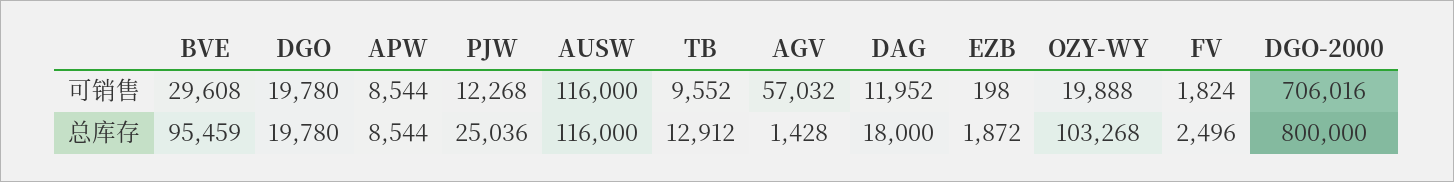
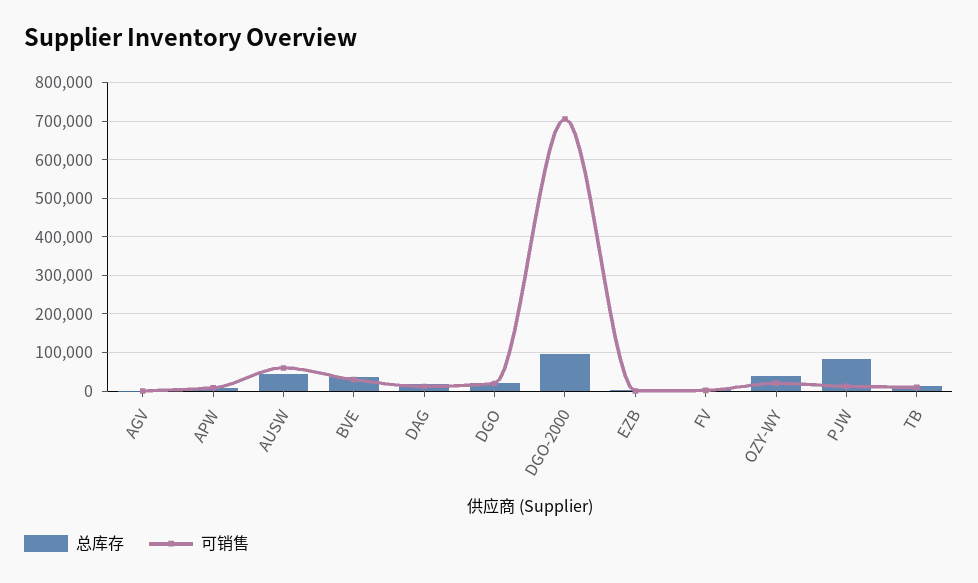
  {
    "可销售": {
      "BVE": 29608,
      "DGO": 19780,
      "APW": 8544,
      "PJW": 12268,
-     "AUSW": 116000,
+     "AUSW": 60000,
      "TB": 9552,
-     "AGV": 57032,
+     "AGV": 0,
      "DAG": 11952,
      "EZB": 198,
      "OZY-WY": 19888,
      "FV": 1824,
      "DGO-2000": 706016
    },
    "总库存": {
-     "BVE": 95459,
+     "BVE": 40000,
      "DGO": 19780,
      "APW": 8544,
-     "PJW": 25036,
+     "PJW": 80000,
-     "AUSW": 116000,
+     "AUSW": 40000,
      "TB": 12912,
      "AGV": 1428,
      "DAG": 18000,
      "EZB": 1872,
-     "OZY-WY": 103268,
+     "OZY-WY": 40000,
      "FV": 2496,
-     "DGO-2000": 800000
+     "DGO-2000": 100000
    }
  }

